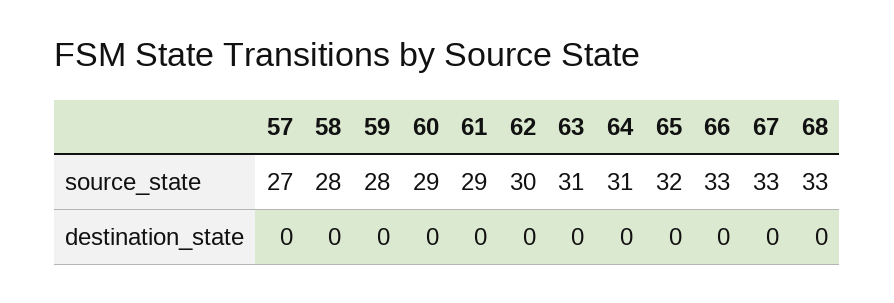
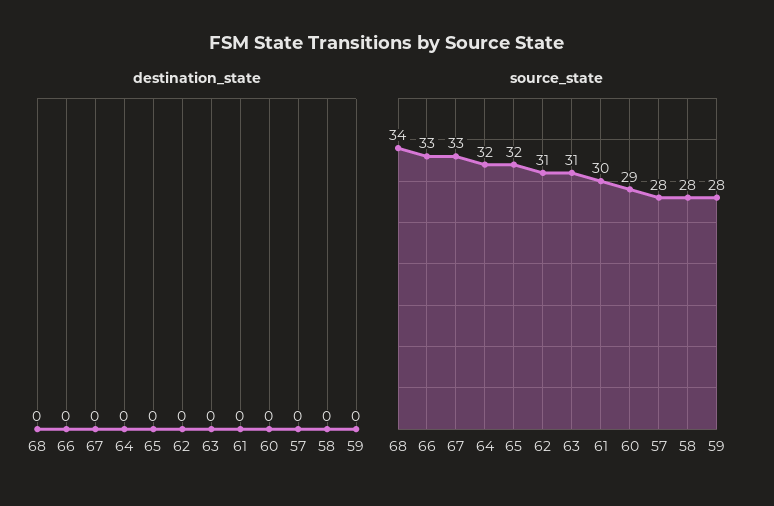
  {
    "source_state": {
-     "57": 27,
+     "57": 28,
      "58": 28,
      "59": 28,
      "60": 29,
-     "61": 29,
+     "61": 30,
-     "62": 30,
+     "62": 31,
      "63": 31,
-     "64": 31,
+     "64": 32,
      "65": 32,
      "66": 33,
      "67": 33,
-     "68": 33
+     "68": 34
    },
    "destination_state": {
      "57": 0,
      "58": 0,
      "59": 0,
      "60": 0,
      "61": 0,
      "62": 0,
      "63": 0,
      "64": 0,
      "65": 0,
      "66": 0,
      "67": 0,
      "68": 0
    }
  }

